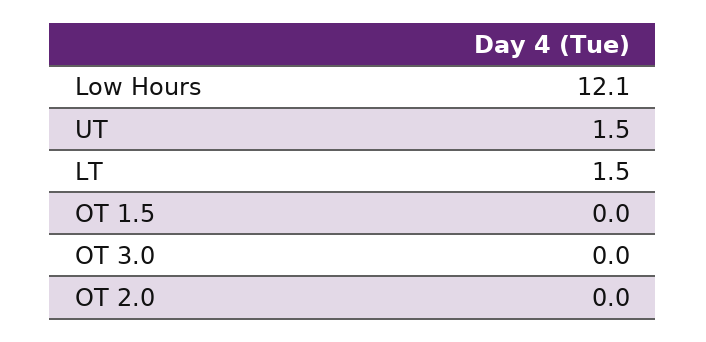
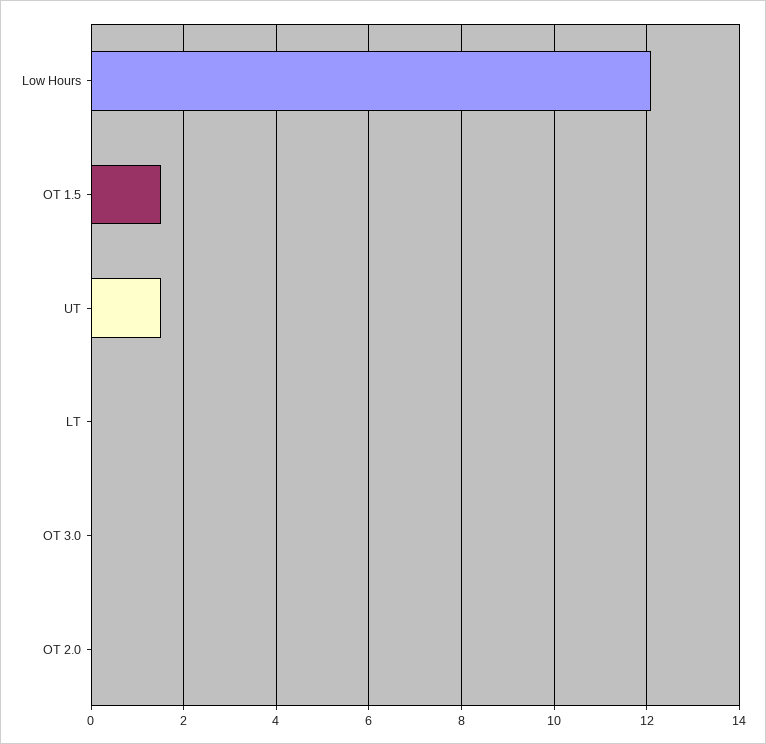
  {
    "Low Hours": 12.1,
    "UT": 1.5,
-   "LT": 1.5,
+   "LT": 0,
-   "OT 1.5": 0,
+   "OT 1.5": 1.5,
    "OT 3.0": 0,
    "OT 2.0": 0
  }

